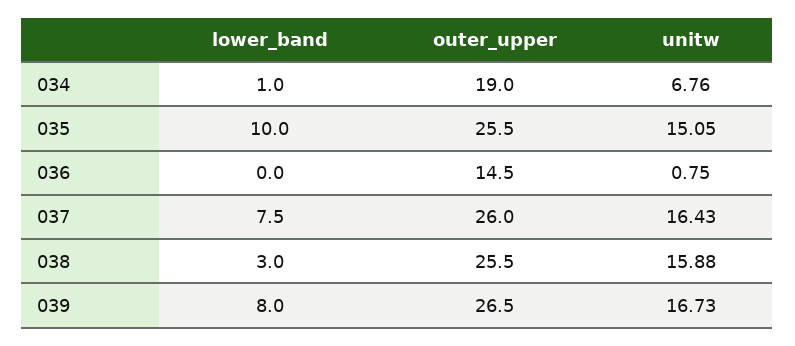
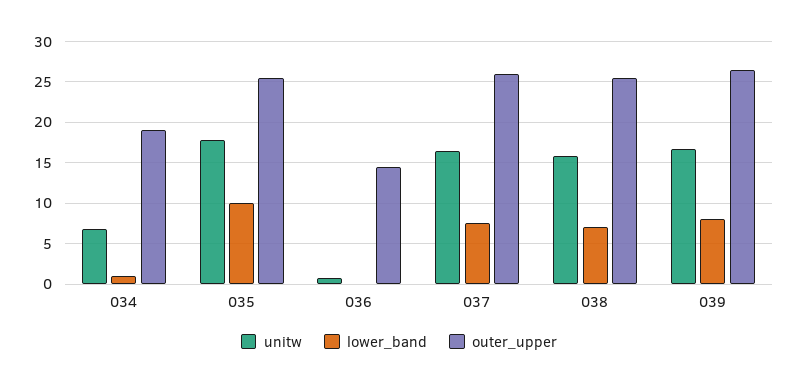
  {
    "lower_band": {
      "034": 1,
      "035": 10,
      "036": 0,
      "037": 7.5,
-     "038": 3,
+     "038": 7,
      "039": 8
    },
    "outer_upper": {
      "034": 19,
      "035": 25.5,
      "036": 14.5,
      "037": 26,
      "038": 25.5,
      "039": 26.5
    },
    "unitw": {
      "034": 6.76,
-     "035": 15.05,
+     "035": 18,
      "036": 0.75,
      "037": 16.43,
      "038": 15.88,
      "039": 16.73
    }
  }

